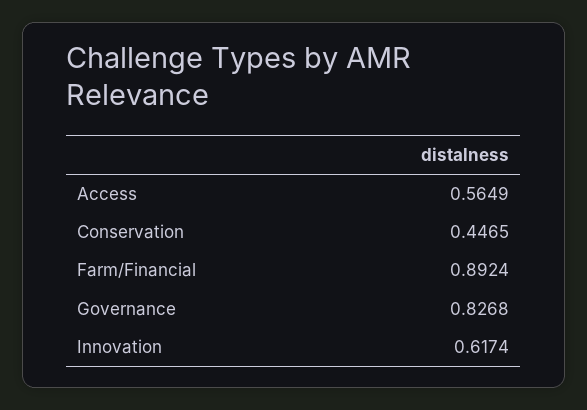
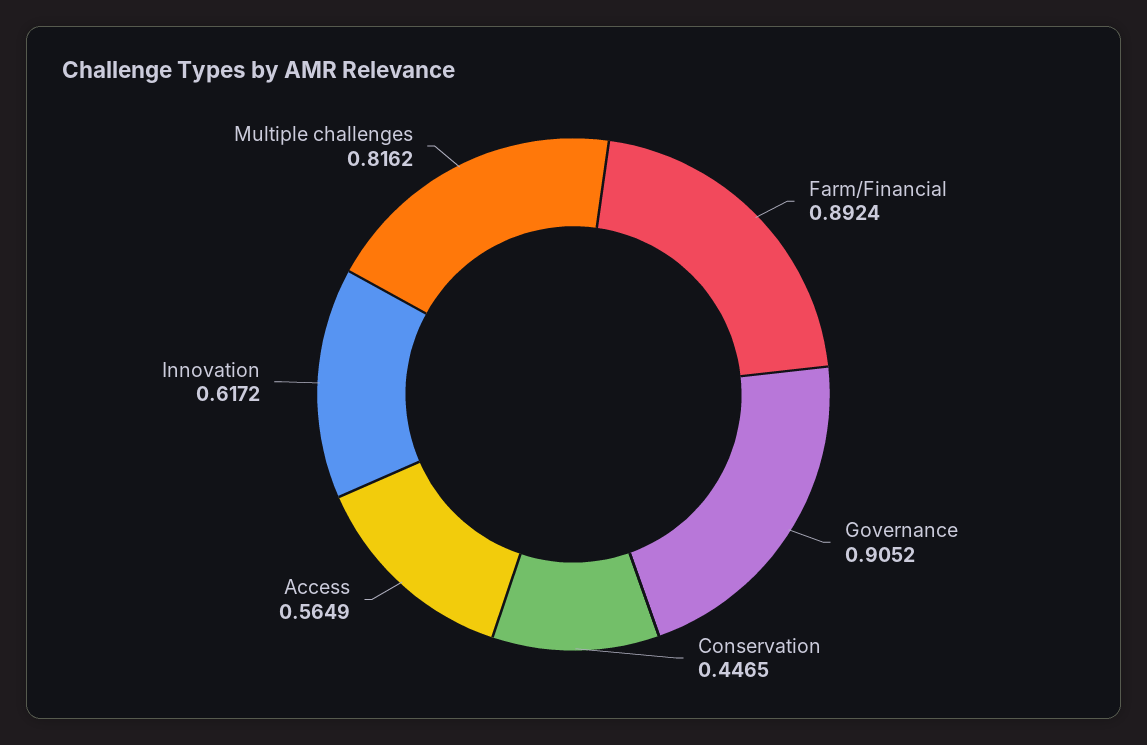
  {
    "Access": 0.5649,
    "Conservation": 0.4465,
    "Farm/Financial": 0.8924,
-   "Governance": 0.8268,
+   "Governance": 0.9052,
-   "Innovation": 0.6174
+   "Innovation": 0.6172,
+   "Multiple challenges": 0.8162
  }

